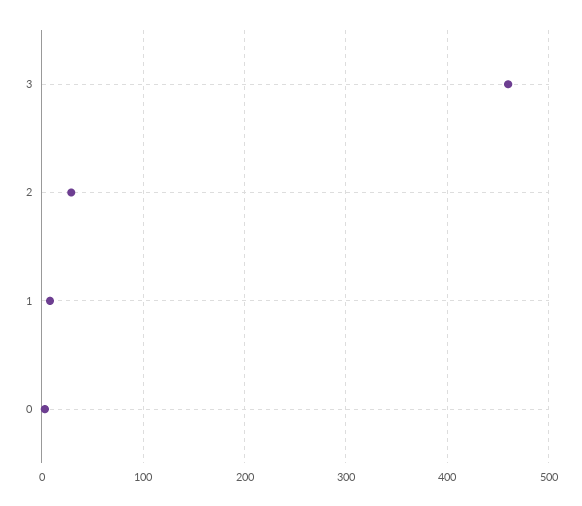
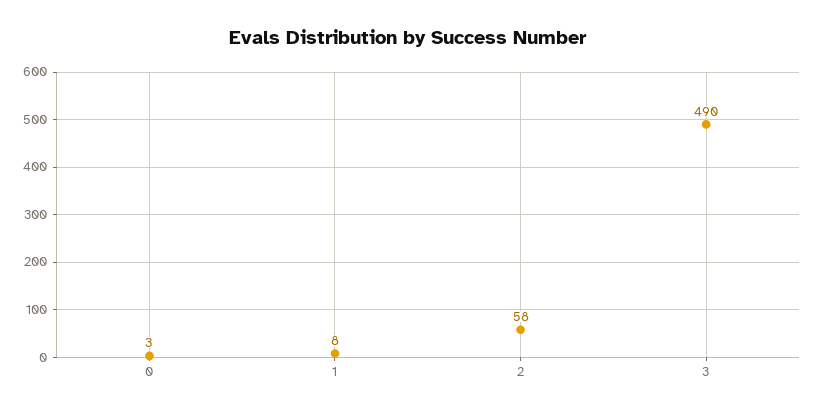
  {
-   "3": 460,
+   "3": 490,
-   "2": 30,
+   "2": 58,
    "1": 8,
    "0": 3
  }

